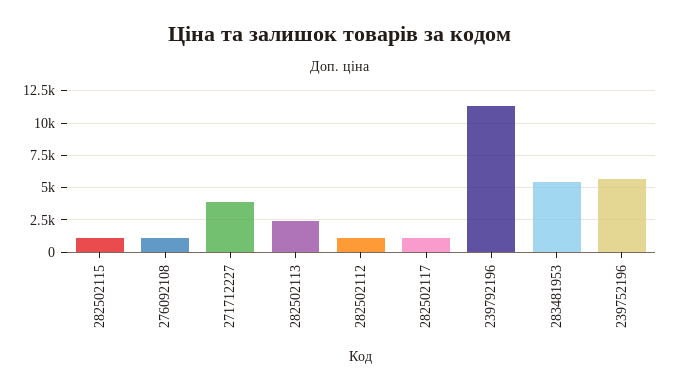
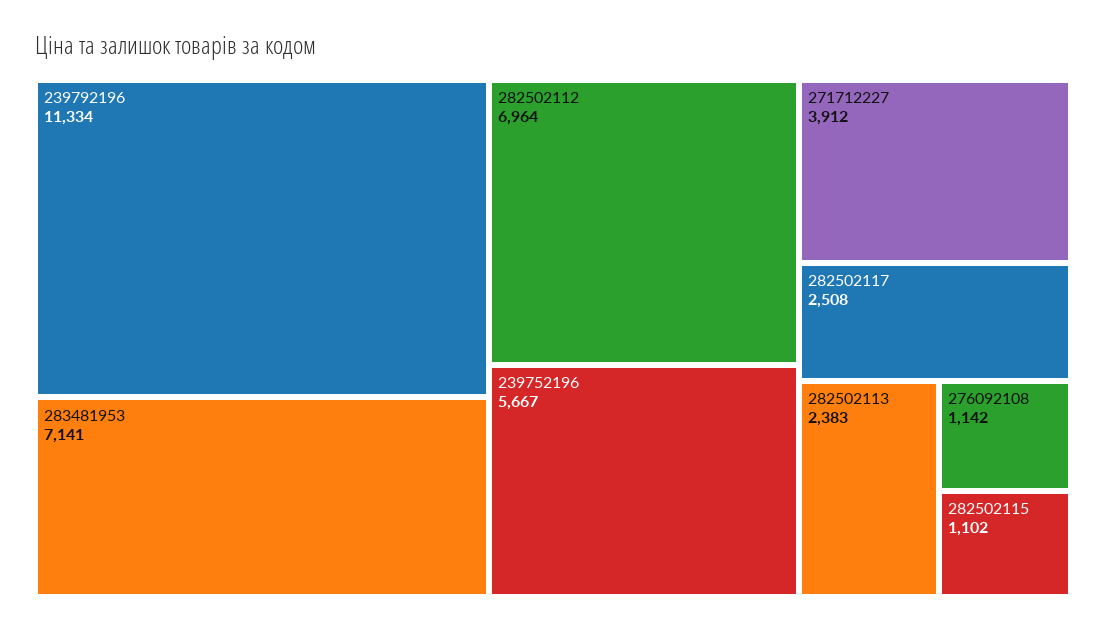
  {
    "282502115": 1102,
    "276092108": 1142,
    "271712227": 3912,
    "282502113": 2383,
-   "282502112": 1000,
+   "282502112": 6964,
-   "282502117": 1000,
+   "282502117": 2508,
    "239792196": 11334,
-   "283481953": 5500,
+   "283481953": 7141,
    "239752196": 5667
  }

